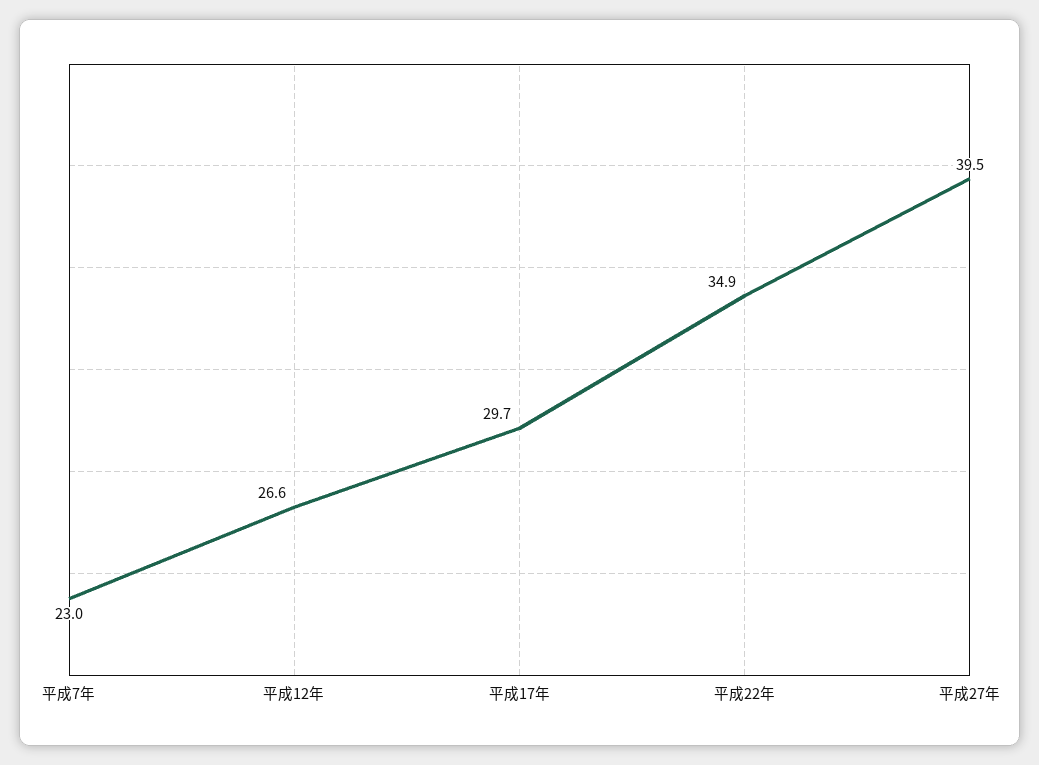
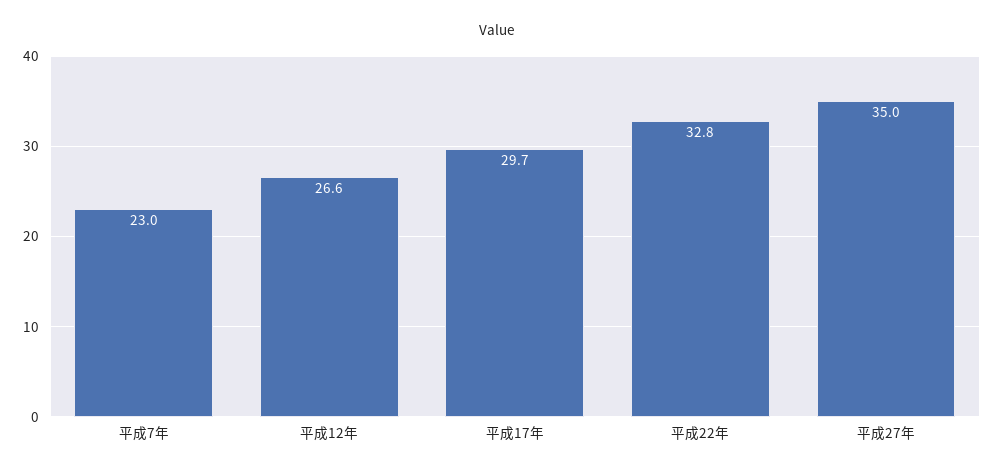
  {
    "平成7年": 23,
    "平成12年": 26.6,
    "平成17年": 29.7,
-   "平成22年": 34.9,
+   "平成22年": 32.8,
-   "平成27年": 39.5
+   "平成27年": 35
  }

